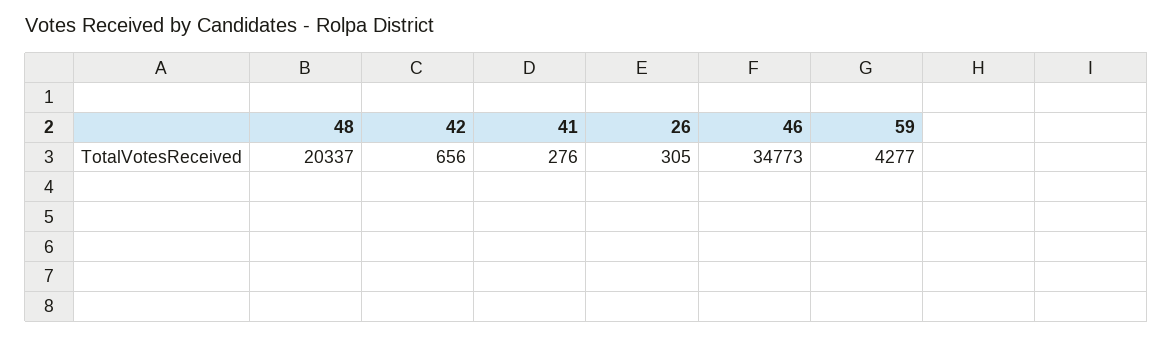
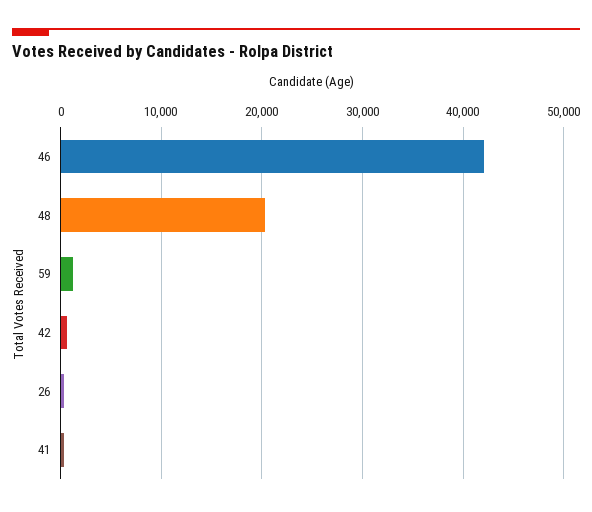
  {
    "48": 20337,
    "42": 656,
    "41": 276,
    "26": 305,
-   "46": 34773,
+   "46": 42000,
-   "59": 4277
+   "59": 1000
  }

